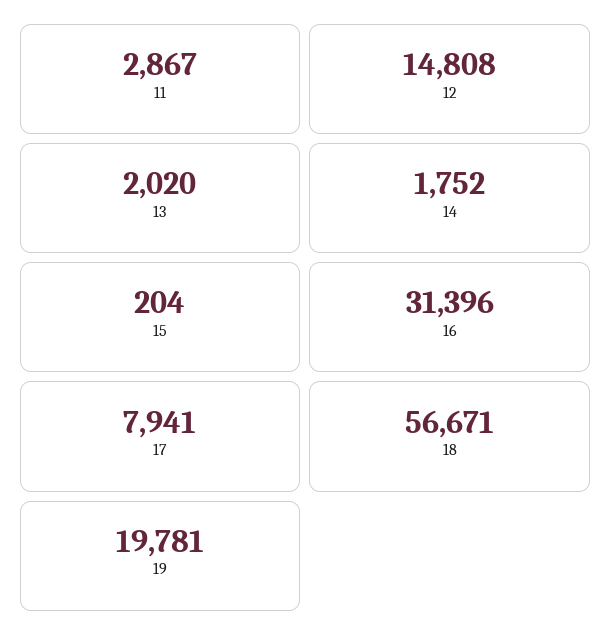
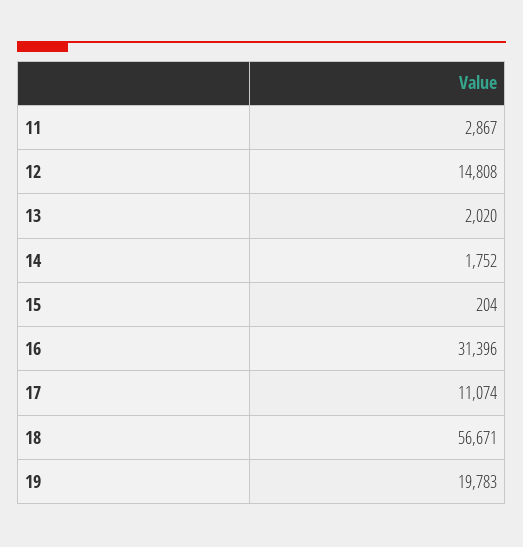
  {
    "11": 2867,
    "12": 14808,
    "13": 2020,
    "14": 1752,
    "15": 204,
    "16": 31396,
-   "17": 7941,
+   "17": 11074,
    "18": 56671,
-   "19": 19781
+   "19": 19783
  }

